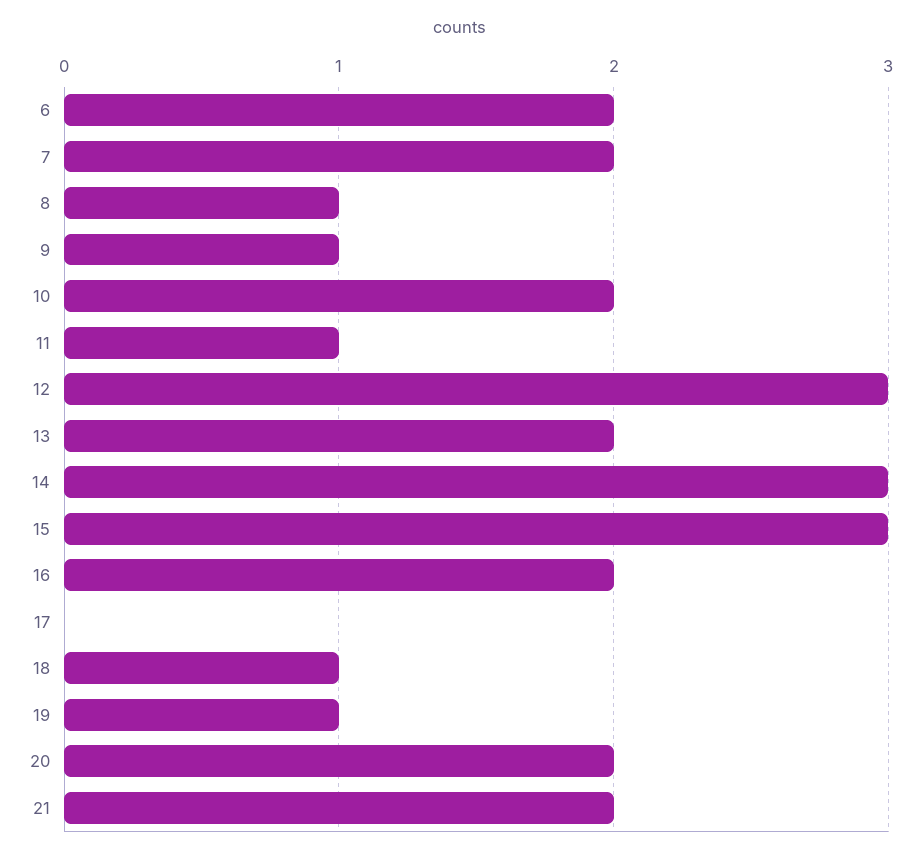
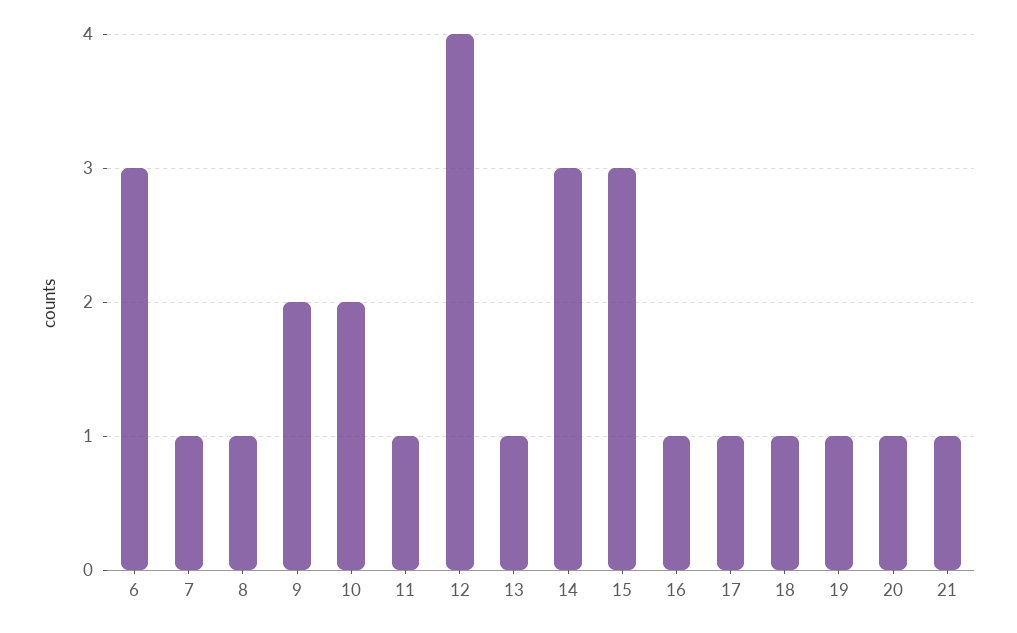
  {
-   "6": 2,
+   "6": 3,
-   "7": 2,
+   "7": 1,
    "8": 1,
-   "9": 1,
+   "9": 2,
    "10": 2,
    "11": 1,
-   "12": 3,
+   "12": 4,
-   "13": 2,
+   "13": 1,
    "14": 3,
    "15": 3,
-   "16": 2,
+   "16": 1,
-   "17": 0,
+   "17": 1,
    "18": 1,
    "19": 1,
-   "20": 2,
+   "20": 1,
-   "21": 2
+   "21": 1
  }

